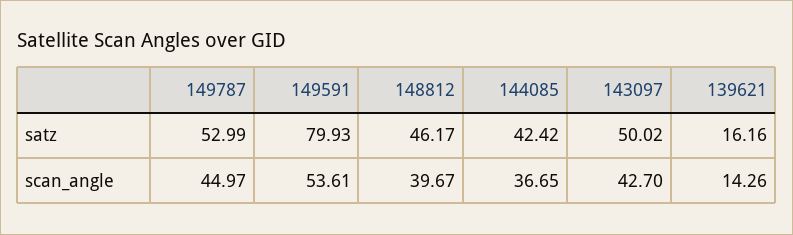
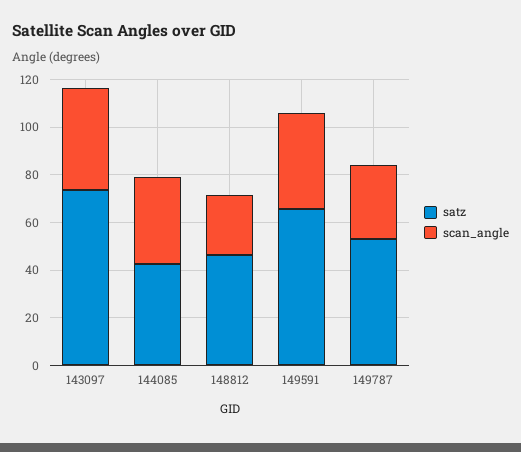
  {
    "satz": {
      "149787": 52.99,
-     "149591": 79.93,
+     "149591": 65,
      "148812": 46.17,
      "144085": 42.42,
-     "143097": 50.02,
+     "143097": 75
-     "139621": 16.16
    },
    "scan_angle": {
-     "149787": 44.97,
+     "149787": 30,
-     "149591": 53.61,
+     "149591": 40,
-     "148812": 39.67,
+     "148812": 25,
      "144085": 36.65,
-     "143097": 42.7,
+     "143097": 42.7
-     "139621": 14.26
    }
  }

